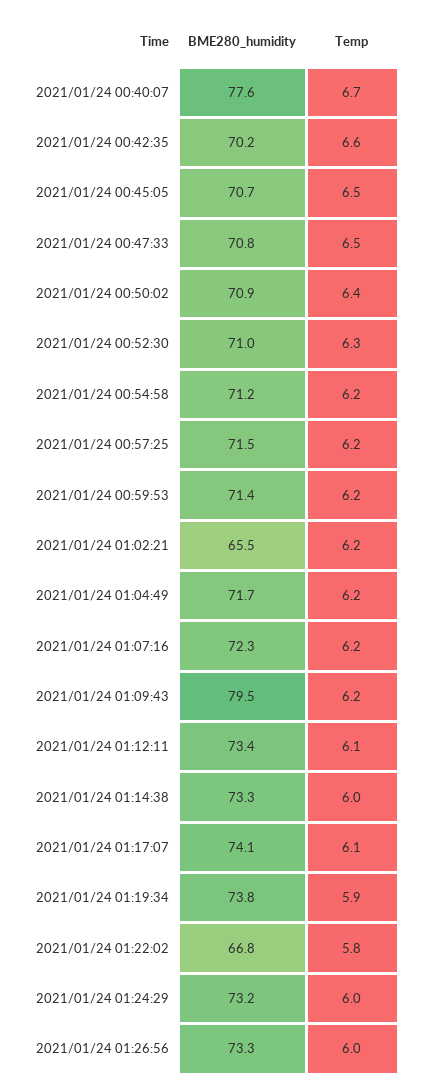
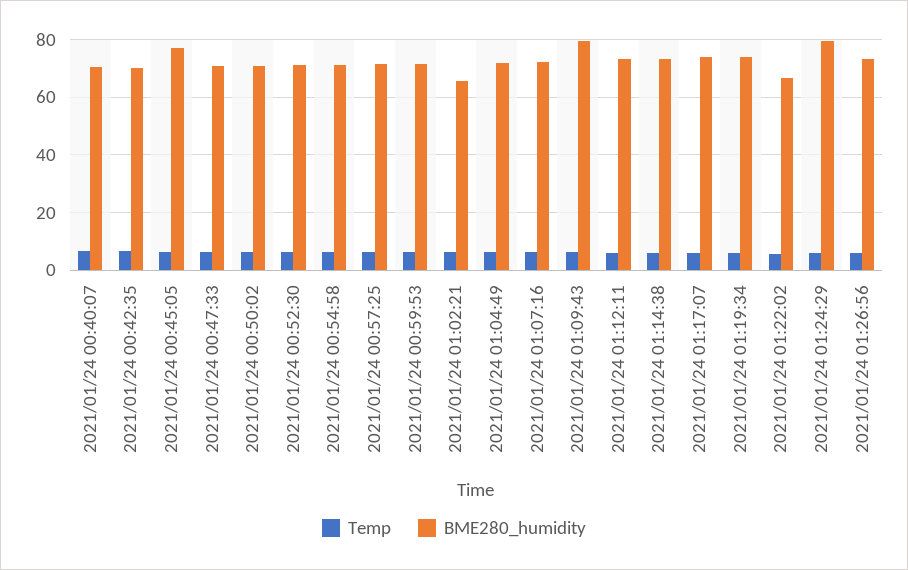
  {
    "BME280_humidity": {
-     "2021/01/24 00:40:07": 77.6,
+     "2021/01/24 00:40:07": 70,
      "2021/01/24 00:42:35": 70.2,
-     "2021/01/24 00:45:05": 70.7,
+     "2021/01/24 00:45:05": 77.5,
      "2021/01/24 00:47:33": 70.8,
      "2021/01/24 00:50:02": 70.9,
      "2021/01/24 00:52:30": 71,
      "2021/01/24 00:54:58": 71.2,
      "2021/01/24 00:57:25": 71.5,
      "2021/01/24 00:59:53": 71.4,
      "2021/01/24 01:02:21": 65.5,
      "2021/01/24 01:04:49": 71.7,
      "2021/01/24 01:07:16": 72.3,
      "2021/01/24 01:09:43": 79.5,
      "2021/01/24 01:12:11": 73.4,
      "2021/01/24 01:14:38": 73.3,
      "2021/01/24 01:17:07": 74.1,
      "2021/01/24 01:19:34": 73.8,
      "2021/01/24 01:22:02": 66.8,
-     "2021/01/24 01:24:29": 73.2,
+     "2021/01/24 01:24:29": 80,
      "2021/01/24 01:26:56": 73.3
    },
    "Temp": {
      "2021/01/24 00:40:07": 6.7,
      "2021/01/24 00:42:35": 6.6,
      "2021/01/24 00:45:05": 6.5,
      "2021/01/24 00:47:33": 6.5,
      "2021/01/24 00:50:02": 6.4,
      "2021/01/24 00:52:30": 6.3,
      "2021/01/24 00:54:58": 6.2,
      "2021/01/24 00:57:25": 6.2,
      "2021/01/24 00:59:53": 6.2,
      "2021/01/24 01:02:21": 6.2,
      "2021/01/24 01:04:49": 6.2,
      "2021/01/24 01:07:16": 6.2,
      "2021/01/24 01:09:43": 6.2,
      "2021/01/24 01:12:11": 6.1,
      "2021/01/24 01:14:38": 6,
      "2021/01/24 01:17:07": 6.1,
      "2021/01/24 01:19:34": 5.9,
      "2021/01/24 01:22:02": 5.8,
      "2021/01/24 01:24:29": 6,
      "2021/01/24 01:26:56": 6
    }
  }

